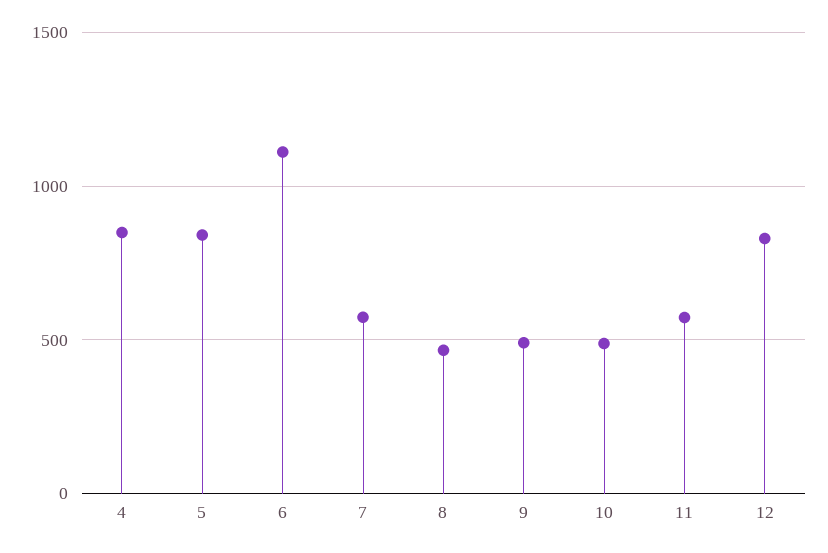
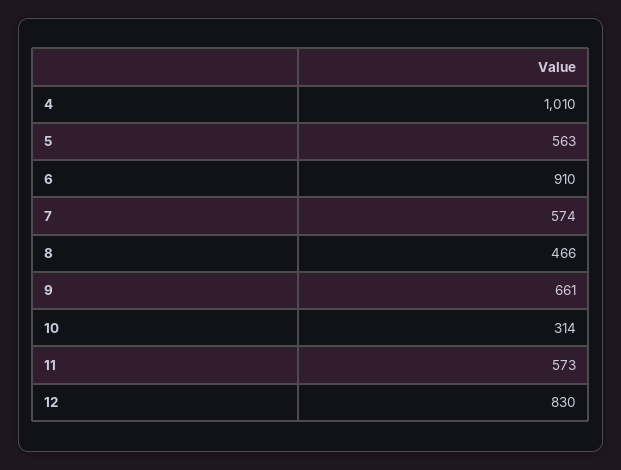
  {
-   "4": 850,
+   "4": 1010,
-   "5": 850,
+   "5": 563,
-   "6": 1100,
+   "6": 910,
    "7": 574,
    "8": 466,
-   "9": 500,
+   "9": 661,
-   "10": 500,
+   "10": 314,
    "11": 573,
    "12": 830
  }

